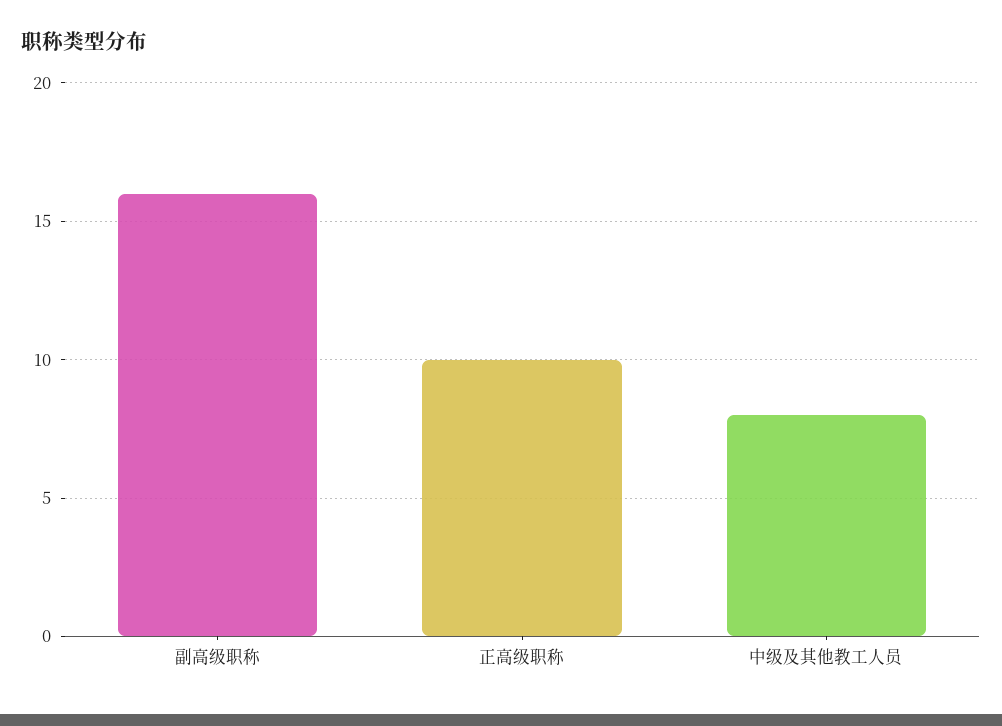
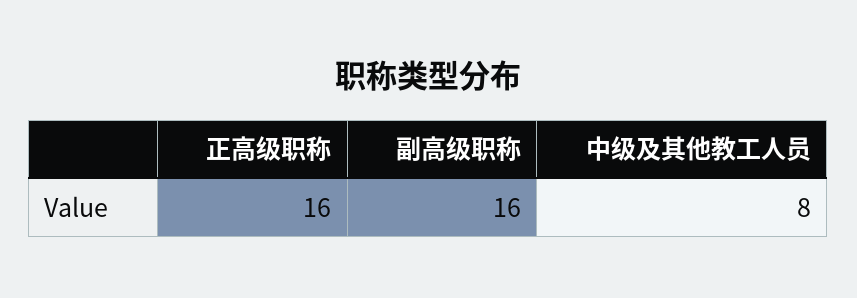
  {
    "副高级职称": 16,
-   "正高级职称": 10,
+   "正高级职称": 16,
    "中级及其他教工人员": 8
  }

